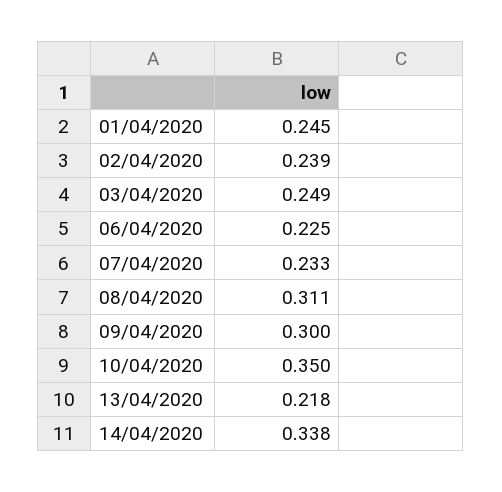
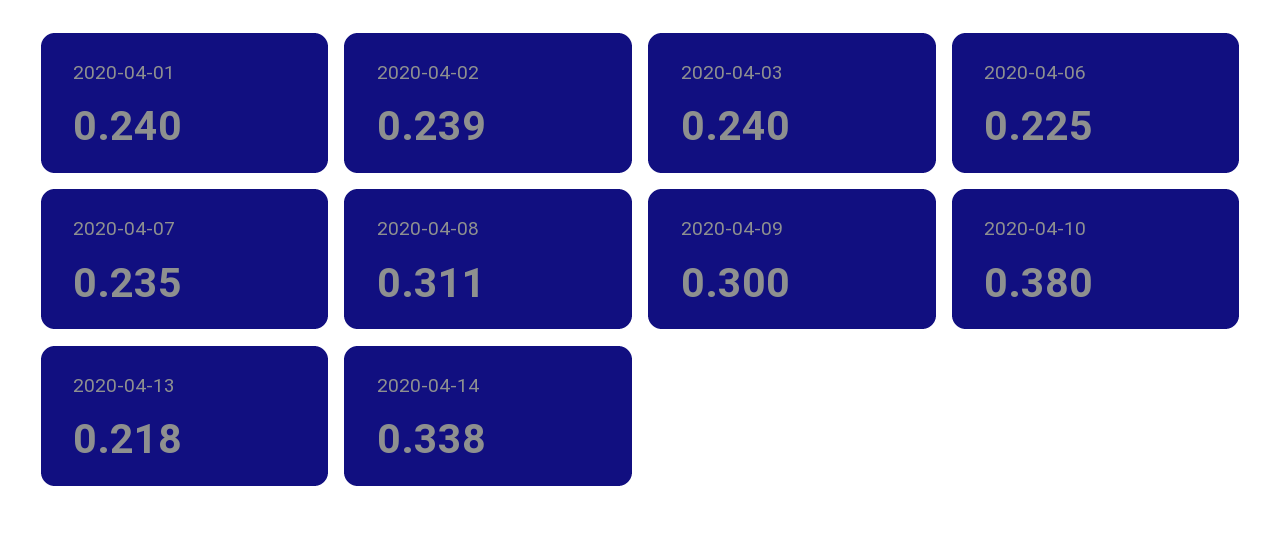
  {
-   "01/04/2020": 0.245,
+   "01/04/2020": 0.24,
    "02/04/2020": 0.239,
-   "03/04/2020": 0.249,
+   "03/04/2020": 0.24,
    "06/04/2020": 0.225,
-   "07/04/2020": 0.233,
+   "07/04/2020": 0.235,
    "08/04/2020": 0.311,
    "09/04/2020": 0.3,
-   "10/04/2020": 0.35,
+   "10/04/2020": 0.38,
    "13/04/2020": 0.218,
    "14/04/2020": 0.338
  }

